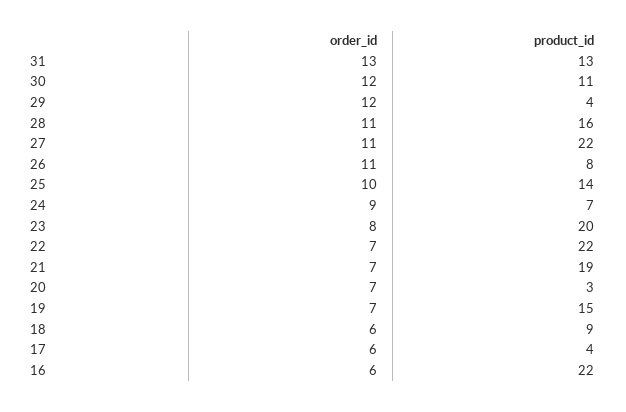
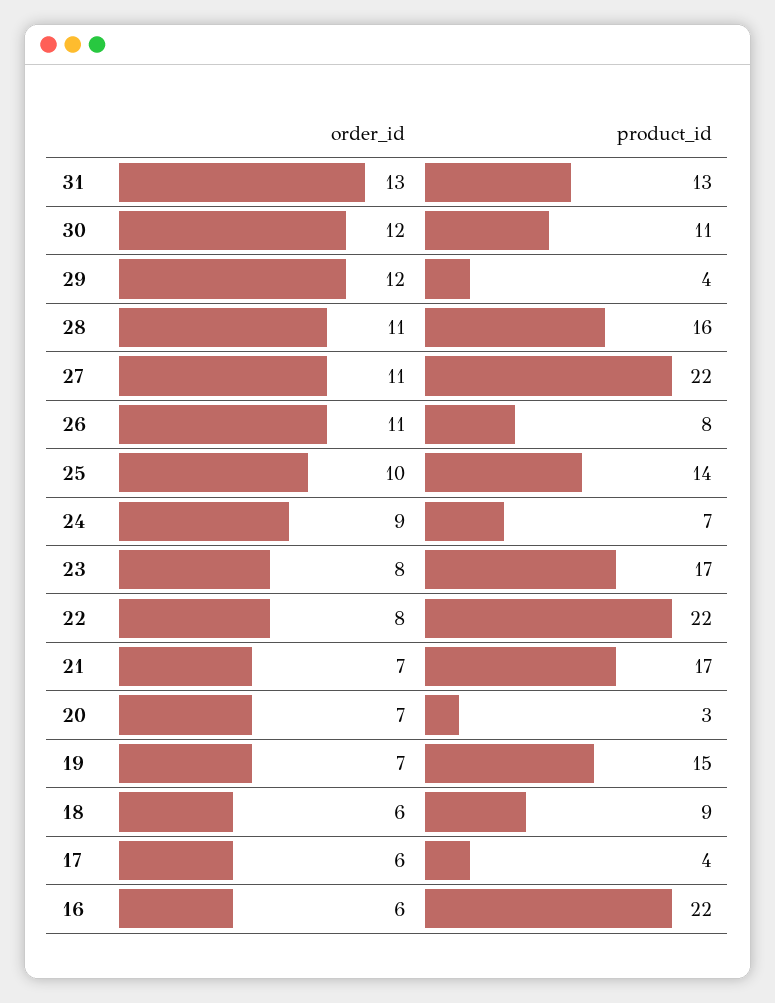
  {
    "order_id": {
      "31": 13,
      "30": 12,
      "29": 12,
      "28": 11,
      "27": 11,
      "26": 11,
      "25": 10,
      "24": 9,
      "23": 8,
-     "22": 7,
+     "22": 8,
      "21": 7,
      "20": 7,
      "19": 7,
      "18": 6,
      "17": 6,
      "16": 6
    },
    "product_id": {
      "31": 13,
      "30": 11,
      "29": 4,
      "28": 16,
      "27": 22,
      "26": 8,
      "25": 14,
      "24": 7,
-     "23": 20,
+     "23": 17,
      "22": 22,
-     "21": 19,
+     "21": 17,
      "20": 3,
      "19": 15,
      "18": 9,
      "17": 4,
      "16": 22
    }
  }

